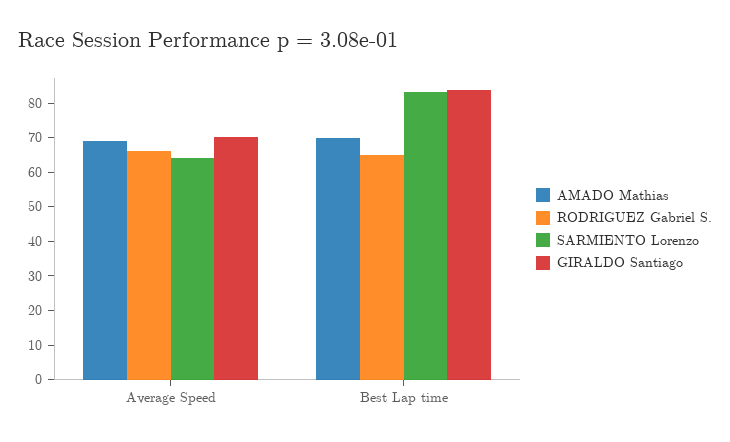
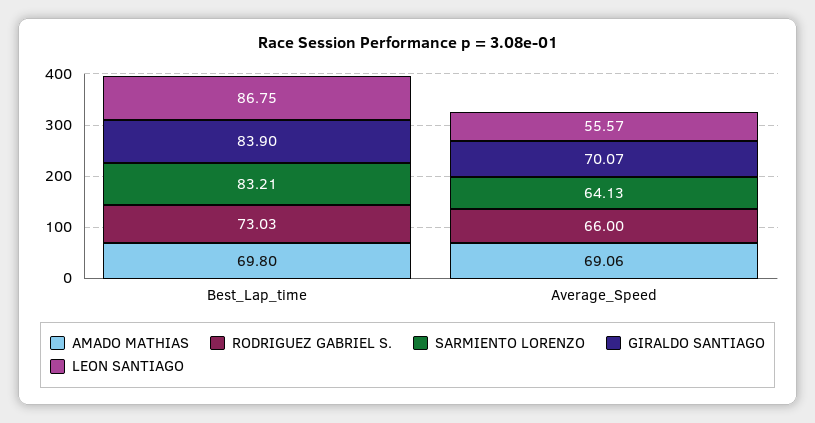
  {
    "AMADO Mathias": {
      "Average Speed": 69.06,
      "Best Lap time": 69.8
    },
    "RODRIGUEZ Gabriel S.": {
      "Average Speed": 66,
-     "Best Lap time": 65
+     "Best Lap time": 73.03
    },
    "SARMIENTO Lorenzo": {
      "Average Speed": 64.13,
      "Best Lap time": 83.21
    },
    "GIRALDO Santiago": {
      "Average Speed": 70.07,
      "Best Lap time": 83.9
-   }
+   },
+   "LEON SANTIAGO": {
+     "Best Lap time": 86.75,
+     "Average Speed": 55.57
+   }
  }

